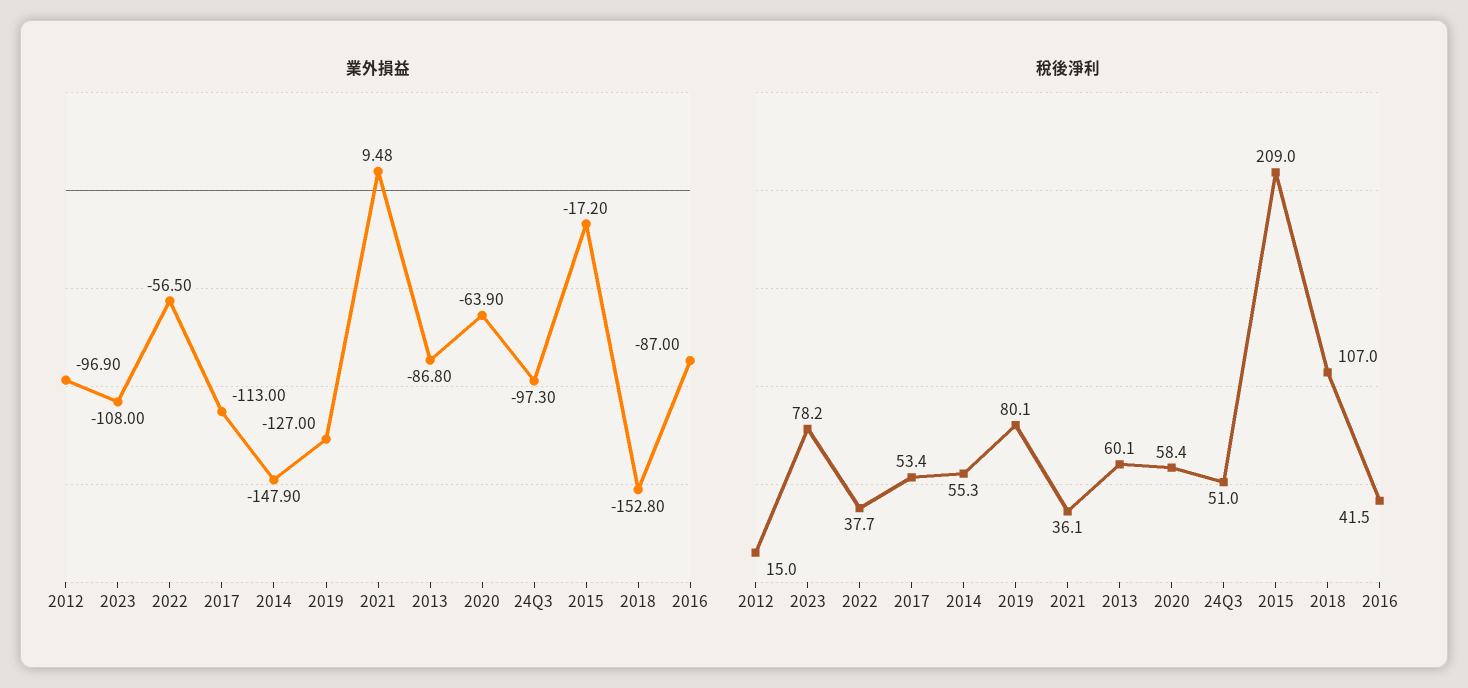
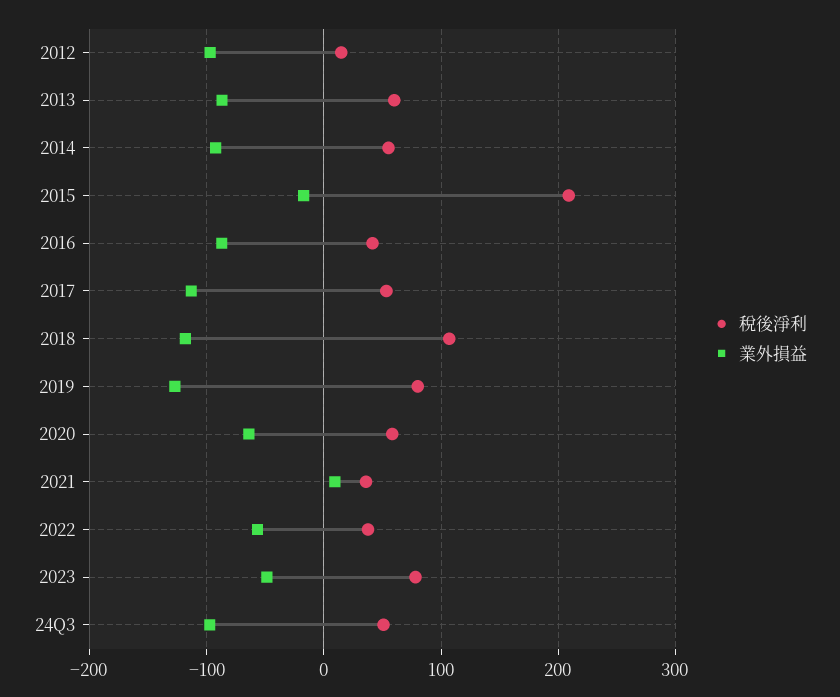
  {
    "業外損益": {
      "2012": -96.9,
-     "2023": -108,
+     "2023": -50,
      "2022": -56.5,
      "2017": -113,
-     "2014": -147.9,
+     "2014": -90,
      "2019": -127,
      "2021": 9.48,
      "2013": -86.8,
      "2020": -63.9,
      "24Q3": -97.3,
      "2015": -17.2,
-     "2018": -152.8,
+     "2018": -120,
      "2016": -87
    },
    "稅後淨利": {
      "2012": 15,
      "2023": 78.2,
      "2022": 37.7,
      "2017": 53.4,
      "2014": 55.3,
      "2019": 80.1,
      "2021": 36.1,
      "2013": 60.1,
      "2020": 58.4,
      "24Q3": 51,
      "2015": 209,
      "2018": 107,
      "2016": 41.5
    }
  }

